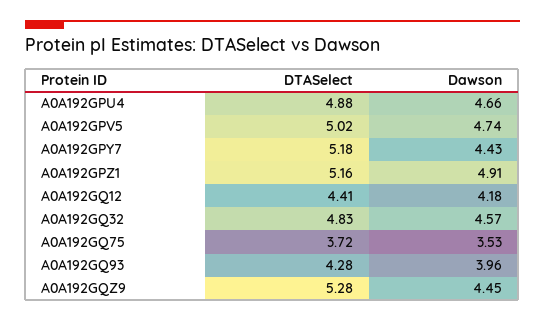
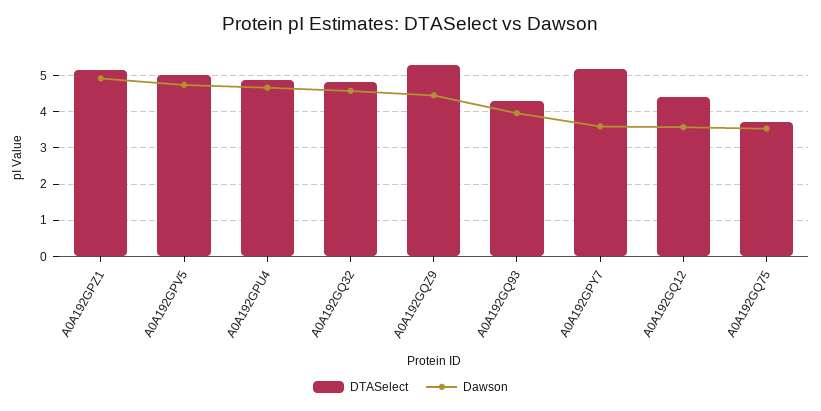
  {
    "DTASelect": {
      "A0A192GPU4": 4.88,
      "A0A192GPV5": 5.02,
      "A0A192GPY7": 5.18,
      "A0A192GPZ1": 5.16,
      "A0A192GQ12": 4.41,
      "A0A192GQ32": 4.83,
      "A0A192GQ75": 3.72,
      "A0A192GQ93": 4.28,
      "A0A192GQZ9": 5.28
    },
    "Dawson": {
      "A0A192GPU4": 4.66,
      "A0A192GPV5": 4.74,
-     "A0A192GPY7": 4.43,
+     "A0A192GPY7": 3.6,
      "A0A192GPZ1": 4.91,
-     "A0A192GQ12": 4.18,
+     "A0A192GQ12": 3.6,
      "A0A192GQ32": 4.57,
      "A0A192GQ75": 3.53,
      "A0A192GQ93": 3.96,
      "A0A192GQZ9": 4.45
    }
  }

